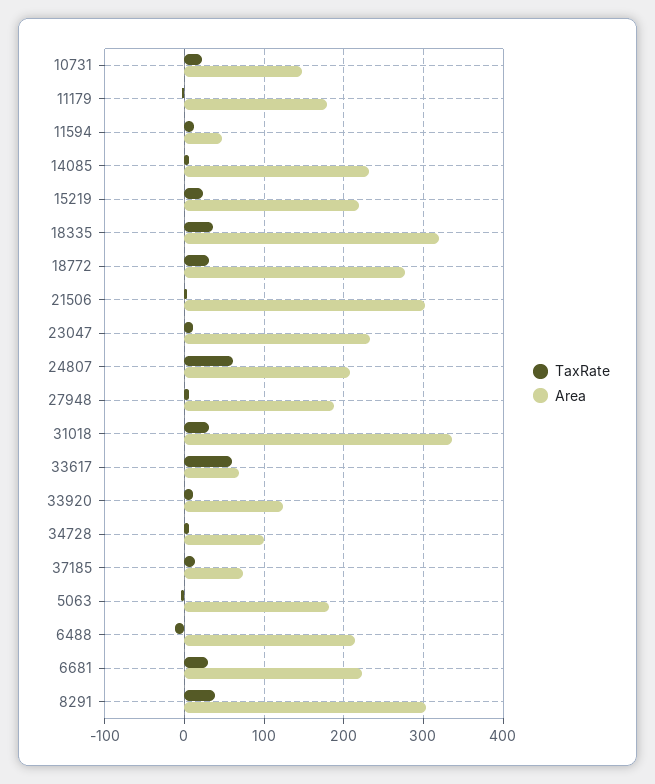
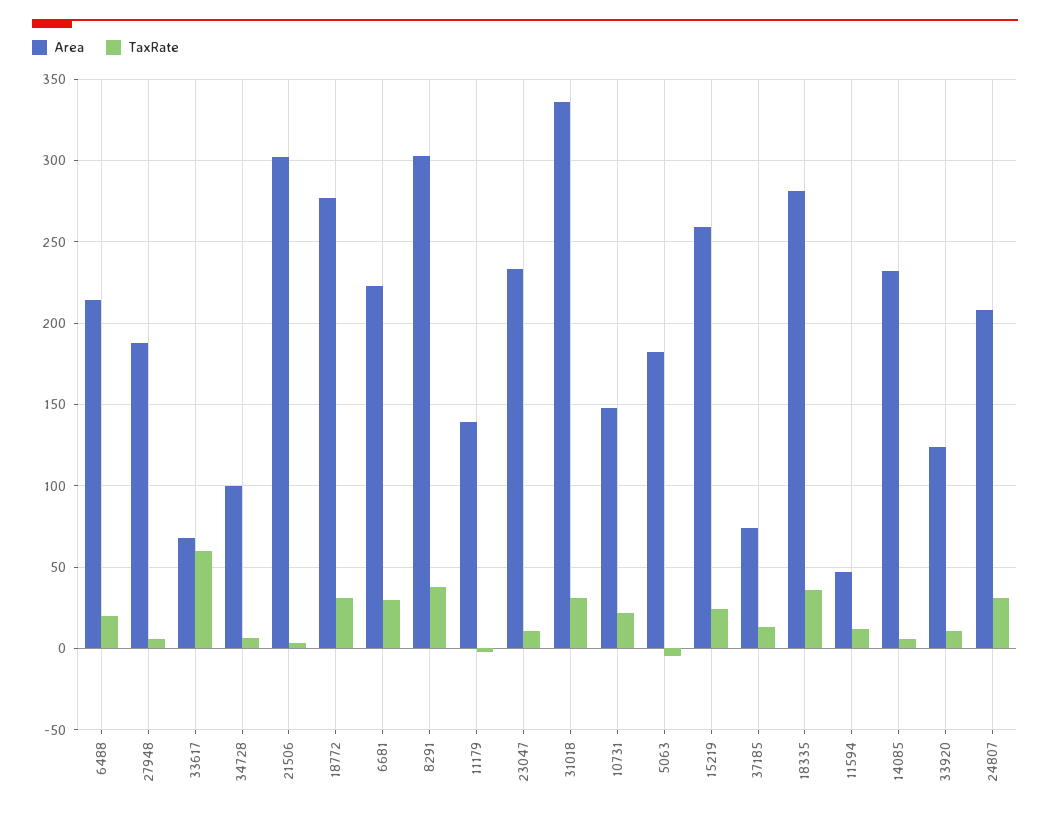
  {
    "TaxRate": {
      "10731": 20,
      "11179": 0,
      "11594": 10,
      "14085": 5,
      "15219": 25,
      "18335": 35,
      "18772": 30,
      "21506": 5,
      "23047": 10,
-     "24807": 60,
+     "24807": 30,
      "27948": 5,
      "31018": 30,
      "33617": 60,
      "33920": 10,
      "34728": 5,
      "37185": 15,
      "5063": -5,
-     "6488": -10,
+     "6488": 20,
      "6681": 30,
      "8291": 40
    },
    "Area": {
      "10731": 150,
-     "11179": 180,
+     "11179": 140,
      "11594": 45,
      "14085": 230,
-     "15219": 220,
+     "15219": 260,
-     "18335": 320,
+     "18335": 280,
      "18772": 275,
      "21506": 300,
      "23047": 235,
      "24807": 210,
      "27948": 190,
      "31018": 335,
      "33617": 70,
      "33920": 125,
      "34728": 100,
      "37185": 75,
      "5063": 180,
      "6488": 215,
      "6681": 225,
      "8291": 305
    }
  }

